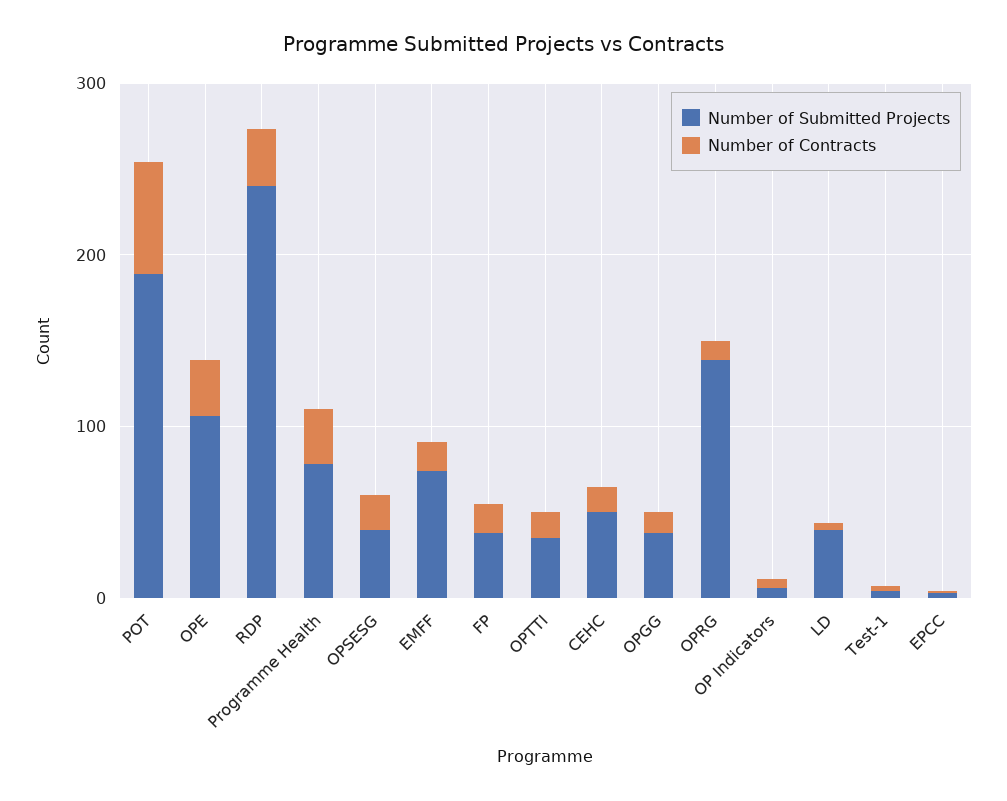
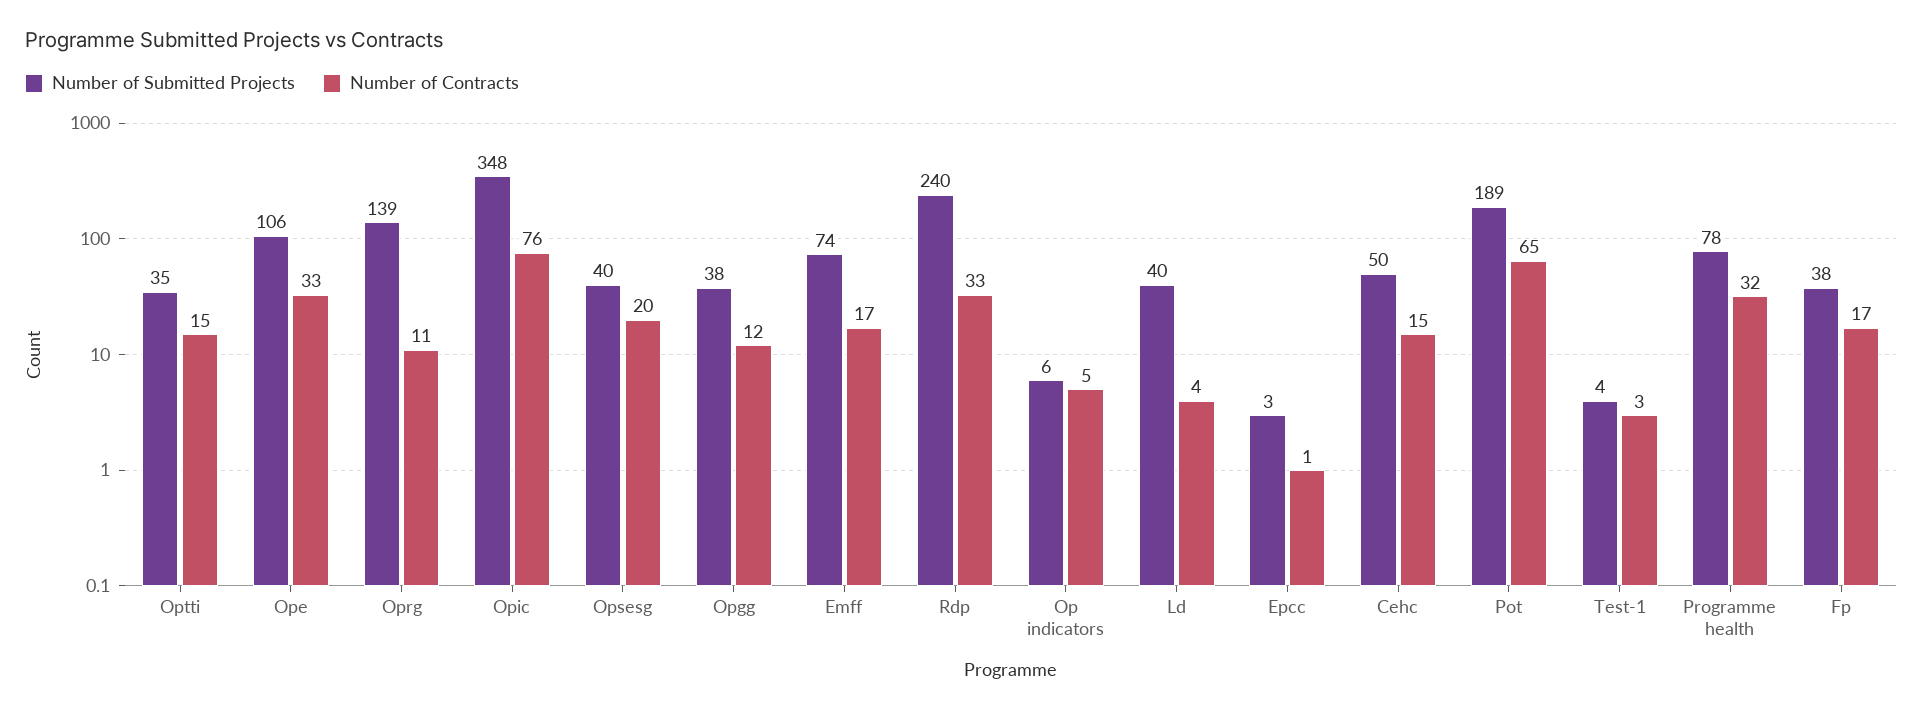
  {
    "Number of Submitted Projects": {
      "POT": 189,
      "OPE": 106,
      "RDP": 240,
      "Programme Health": 78,
      "OPSESG": 40,
      "EMFF": 74,
      "FP": 38,
      "OPTTI": 35,
      "CEHC": 50,
      "OPGG": 38,
      "OPRG": 139,
      "OP Indicators": 6,
      "LD": 40,
      "Test-1": 4,
-     "EPCC": 3
+     "EPCC": 3,
+     "Opic": 348
    },
    "Number of Contracts": {
      "POT": 65,
      "OPE": 33,
      "RDP": 33,
      "Programme Health": 32,
      "OPSESG": 20,
      "EMFF": 17,
      "FP": 17,
      "OPTTI": 15,
      "CEHC": 15,
      "OPGG": 12,
      "OPRG": 11,
      "OP Indicators": 5,
      "LD": 4,
      "Test-1": 3,
-     "EPCC": 1
+     "EPCC": 1,
+     "Opic": 76
    }
  }

